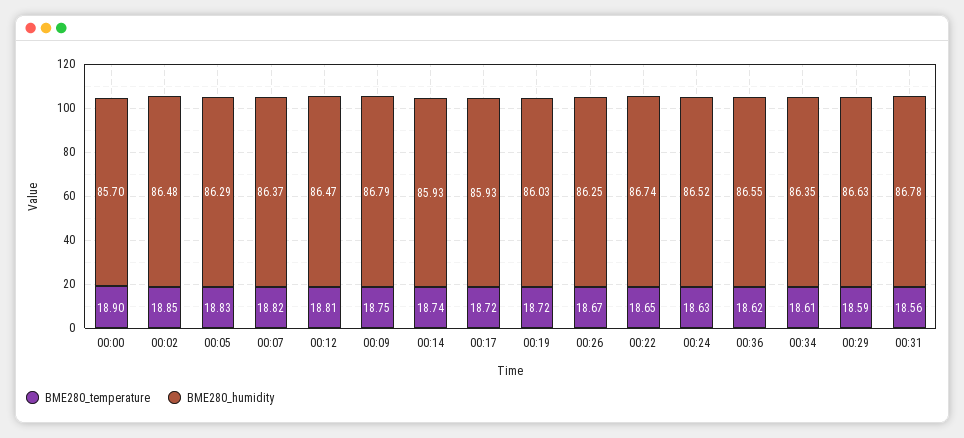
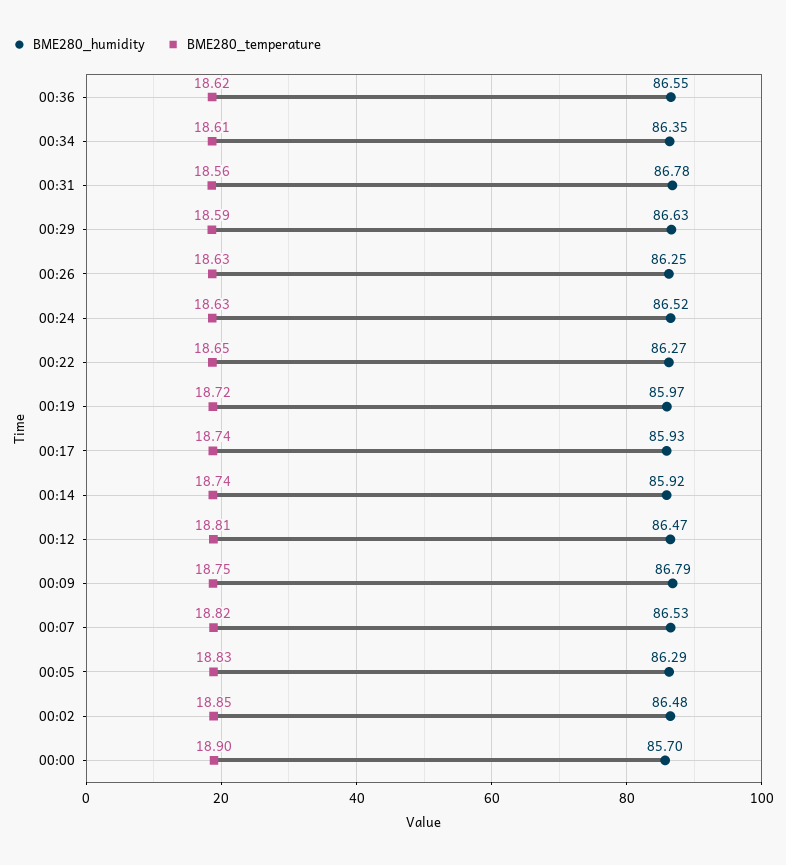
  {
    "BME280_temperature": {
      "00:00": 18.9,
      "00:02": 18.85,
      "00:05": 18.83,
      "00:07": 18.82,
      "00:12": 18.81,
      "00:09": 18.75,
      "00:14": 18.74,
-     "00:17": 18.72,
+     "00:17": 18.74,
      "00:19": 18.72,
-     "00:26": 18.67,
+     "00:26": 18.63,
      "00:22": 18.65,
      "00:24": 18.63,
      "00:36": 18.62,
      "00:34": 18.61,
      "00:29": 18.59,
      "00:31": 18.56
    },
    "BME280_humidity": {
      "00:00": 85.7,
      "00:02": 86.48,
      "00:05": 86.29,
-     "00:07": 86.37,
+     "00:07": 86.53,
      "00:12": 86.47,
      "00:09": 86.79,
-     "00:14": 85.93,
+     "00:14": 85.92,
      "00:17": 85.93,
-     "00:19": 86.03,
+     "00:19": 85.97,
      "00:26": 86.25,
-     "00:22": 86.74,
+     "00:22": 86.27,
      "00:24": 86.52,
      "00:36": 86.55,
      "00:34": 86.35,
      "00:29": 86.63,
      "00:31": 86.78
    }
  }

